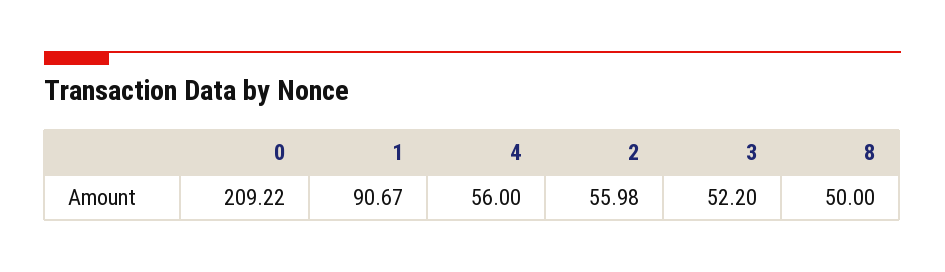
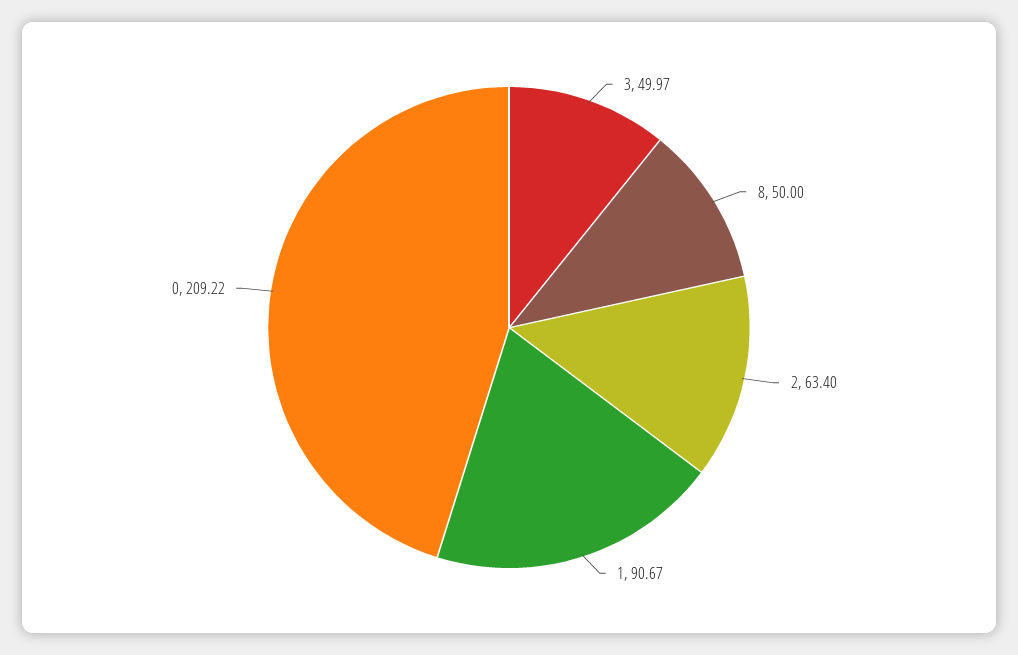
  {
    "0": 209.22,
    "1": 90.67,
-   "4": 56,
-   "2": 55.98,
+   "2": 63.4,
-   "3": 52.2,
+   "3": 49.97,
    "8": 50
  }

